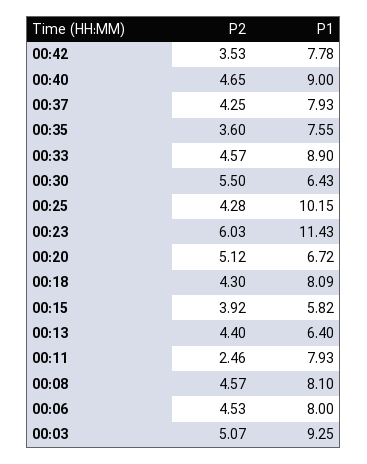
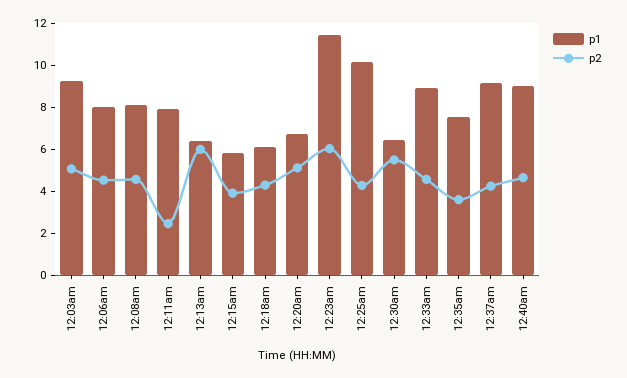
  {
    "P2": {
-     "00:42": 3.53,
      "00:40": 4.65,
      "00:37": 4.25,
      "00:35": 3.6,
      "00:33": 4.57,
      "00:30": 5.5,
      "00:25": 4.28,
      "00:23": 6.03,
      "00:20": 5.12,
      "00:18": 4.3,
      "00:15": 3.92,
-     "00:13": 4.4,
+     "00:13": 6,
      "00:11": 2.46,
      "00:08": 4.57,
      "00:06": 4.53,
      "00:03": 5.07
    },
    "P1": {
-     "00:42": 7.78,
      "00:40": 9,
-     "00:37": 7.93,
+     "00:37": 9,
      "00:35": 7.55,
      "00:33": 8.9,
      "00:30": 6.43,
      "00:25": 10.15,
      "00:23": 11.43,
      "00:20": 6.72,
-     "00:18": 8.09,
+     "00:18": 6,
      "00:15": 5.82,
      "00:13": 6.4,
      "00:11": 7.93,
      "00:08": 8.1,
      "00:06": 8,
      "00:03": 9.25
    }
  }

